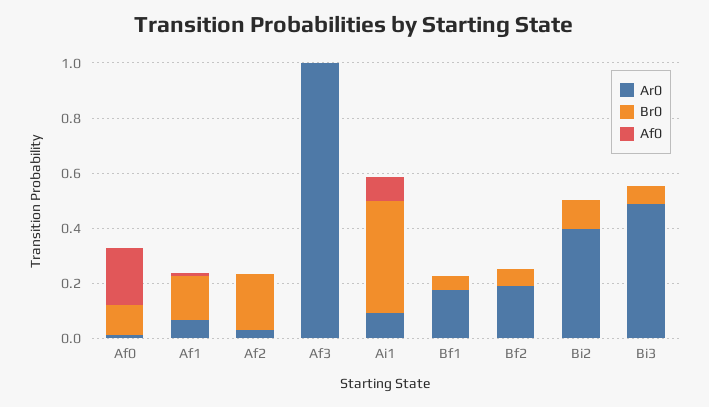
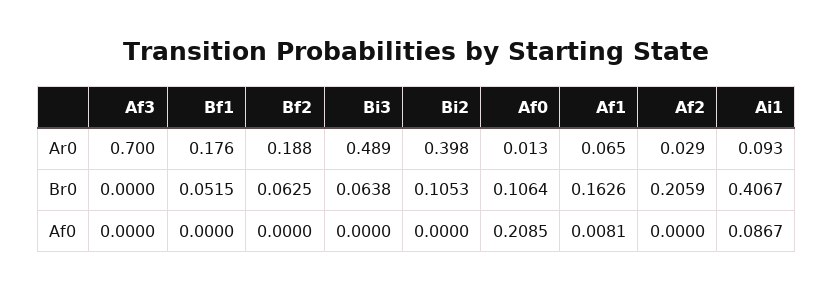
  {
    "Ar0": {
      "Af0": 0.013,
      "Af1": 0.065,
      "Af2": 0.029,
-     "Af3": 1,
+     "Af3": 0.7,
      "Ai1": 0.093,
      "Bf1": 0.176,
      "Bf2": 0.188,
      "Bi2": 0.398,
      "Bi3": 0.489
    },
    "Br0": {
      "Af0": 0.1064,
      "Af1": 0.1626,
      "Af2": 0.2059,
      "Af3": 0,
      "Ai1": 0.4067,
      "Bf1": 0.0515,
      "Bf2": 0.0625,
      "Bi2": 0.1053,
      "Bi3": 0.0638
    },
    "Af0": {
      "Af0": 0.2085,
      "Af1": 0.0081,
      "Af2": 0,
      "Af3": 0,
      "Ai1": 0.0867,
      "Bf1": 0,
      "Bf2": 0,
      "Bi2": 0,
      "Bi3": 0
    }
  }

